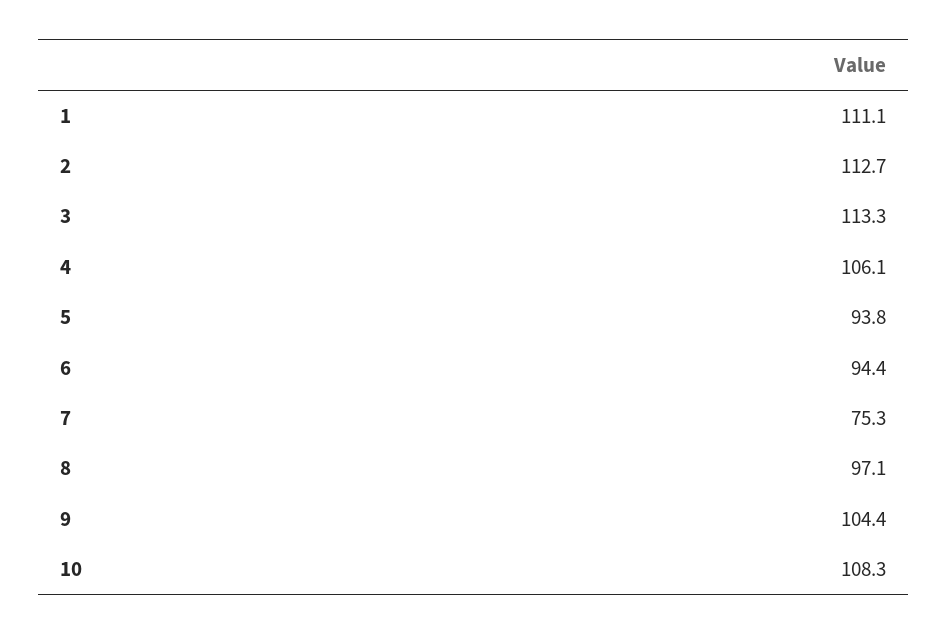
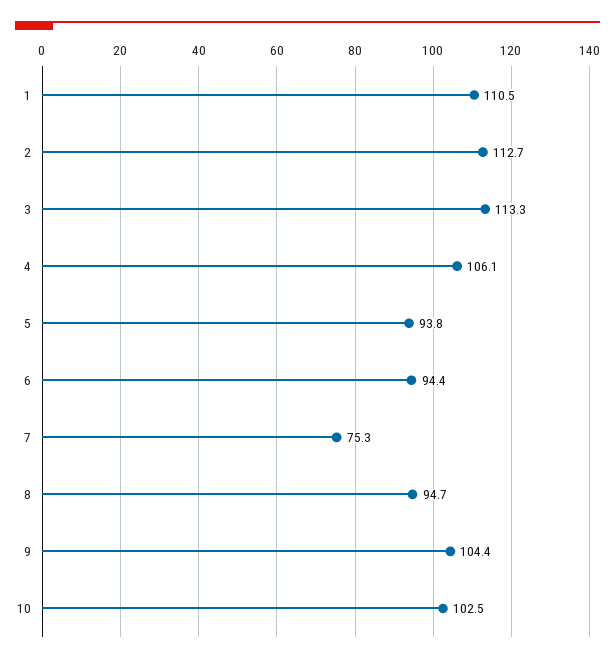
  {
-   "1": 111.1,
+   "1": 110.5,
    "2": 112.7,
    "3": 113.3,
    "4": 106.1,
    "5": 93.8,
    "6": 94.4,
    "7": 75.3,
-   "8": 97.1,
+   "8": 94.7,
    "9": 104.4,
-   "10": 108.3
+   "10": 102.5
  }

